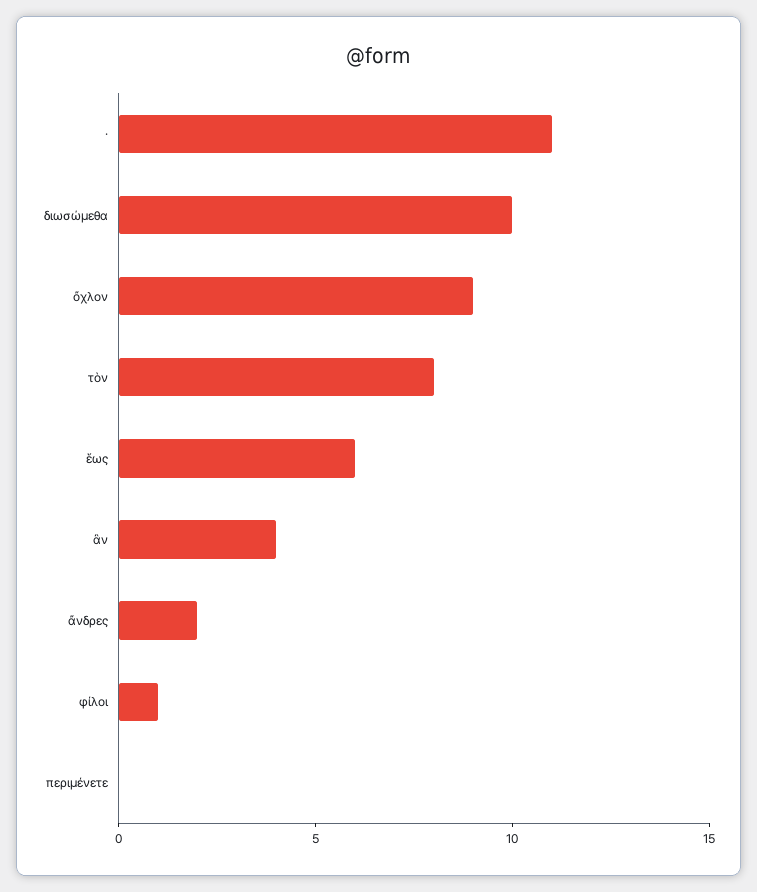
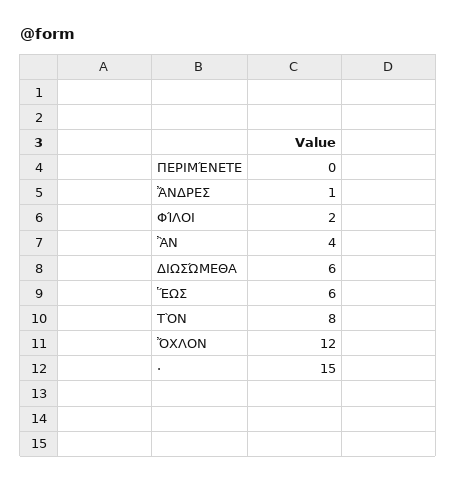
  {
-   "·": 11,
+   "·": 15,
-   "διωσώμεθα": 10,
+   "διωσώμεθα": 6,
-   "ὄχλον": 9,
+   "ὄχλον": 12,
    "τὸν": 8,
    "ἕως": 6,
    "ἂν": 4,
-   "ἄνδρες": 2,
+   "ἄνδρες": 1,
-   "φίλοι": 1,
+   "φίλοι": 2,
    "περιμένετε": 0
  }

